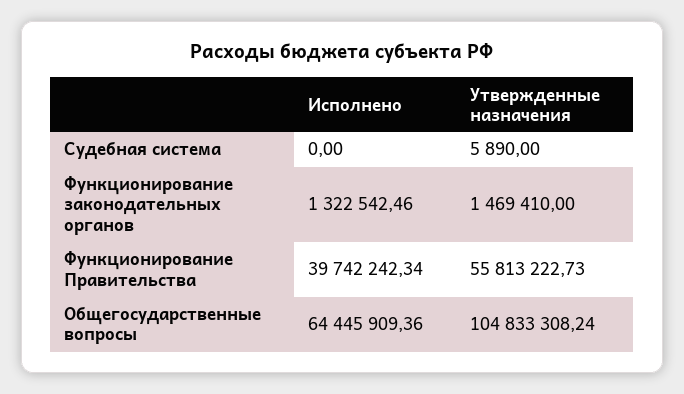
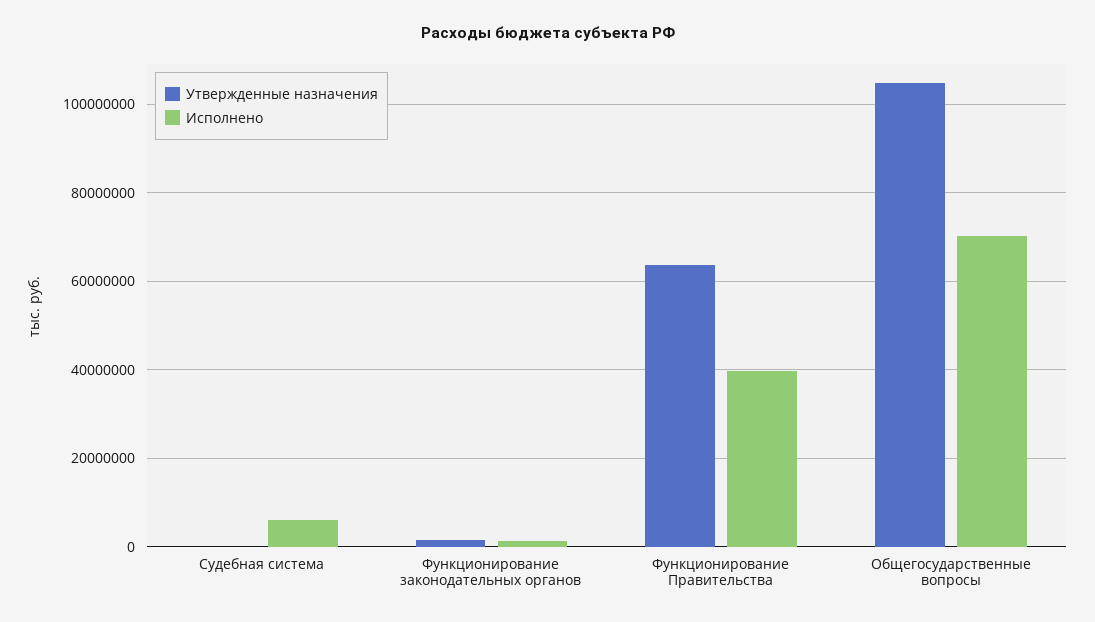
  {
    "Исполнено": {
-     "Судебная система": 0,
+     "Судебная система": 6000000,
      "Функционирование законодательных органов": 1322542.46,
      "Функционирование Правительства": 39742242.34,
-     "Общегосударственные вопросы": 64445909.36
+     "Общегосударственные вопросы": 70000000
    },
    "Утвержденные назначения": {
      "Судебная система": 5890,
      "Функционирование законодательных органов": 1469410,
-     "Функционирование Правительства": 55813222.73,
+     "Функционирование Правительства": 64000000,
      "Общегосударственные вопросы": 104833308.24
    }
  }

